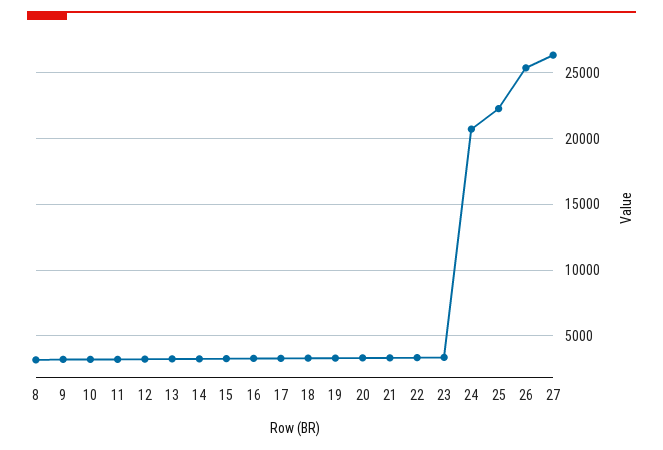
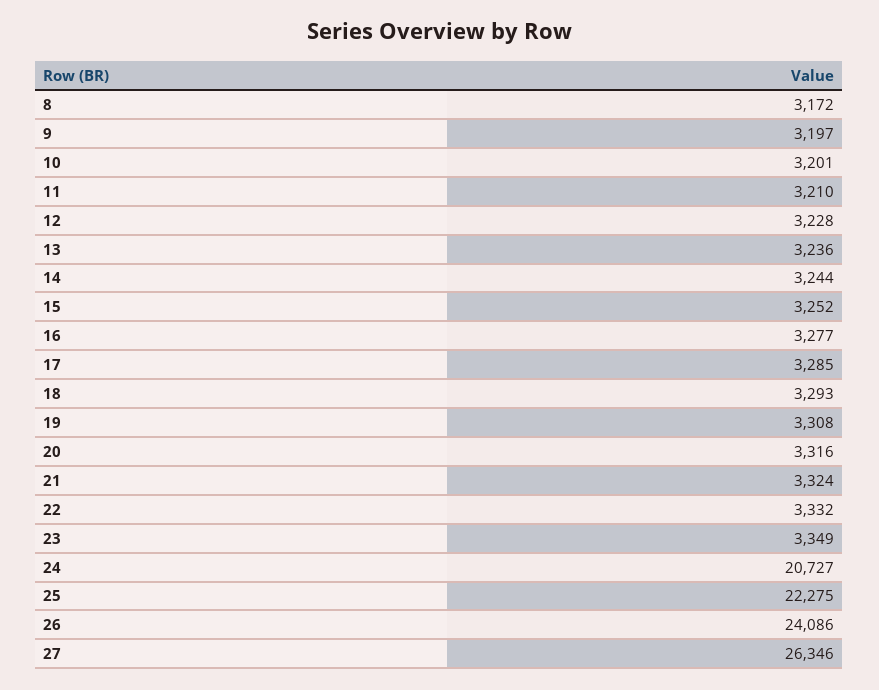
  {
    "8": 3172,
    "9": 3197,
    "10": 3201,
    "11": 3210,
    "12": 3228,
    "13": 3236,
    "14": 3244,
    "15": 3252,
    "16": 3277,
    "17": 3285,
    "18": 3293,
    "19": 3308,
    "20": 3316,
    "21": 3324,
    "22": 3332,
    "23": 3349,
    "24": 20727,
    "25": 22275,
-   "26": 25500,
+   "26": 24086,
    "27": 26346
  }

